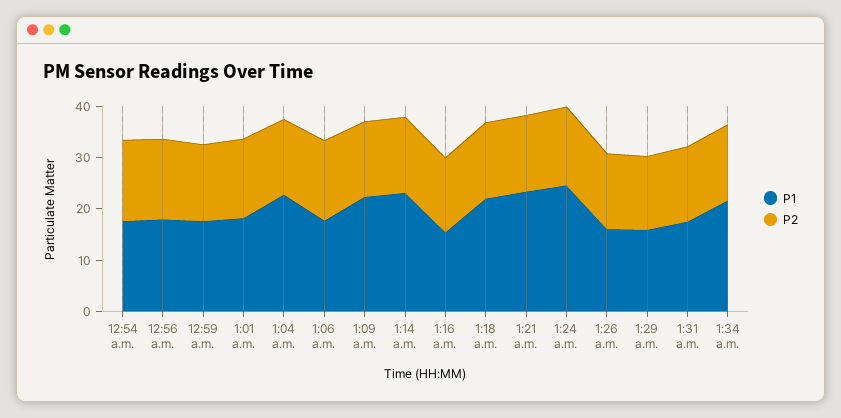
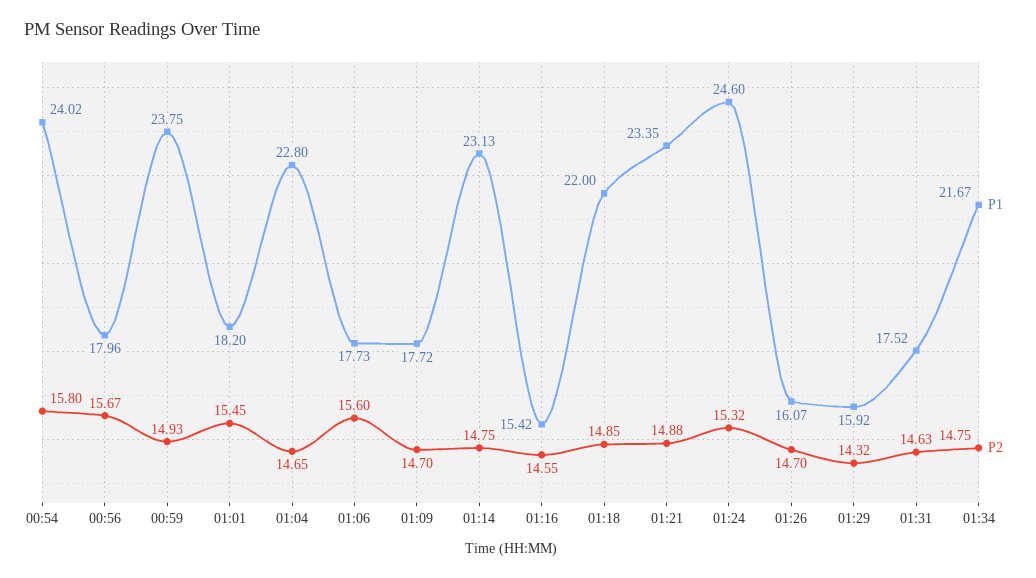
  {
    "P1": {
-     "12:54 a.m.": 18,
+     "12:54 a.m.": 24.02,
      "12:56 a.m.": 17.96,
-     "12:59 a.m.": 18,
+     "12:59 a.m.": 23.75,
      "1:01 a.m.": 18.2,
      "1:04 a.m.": 22.8,
      "1:06 a.m.": 17.73,
-     "1:09 a.m.": 22,
+     "1:09 a.m.": 17.72,
      "1:14 a.m.": 23.13,
      "1:16 a.m.": 15.42,
      "1:18 a.m.": 22,
      "1:21 a.m.": 23.35,
      "1:24 a.m.": 24.6,
      "1:26 a.m.": 16.07,
      "1:29 a.m.": 15.92,
      "1:31 a.m.": 17.52,
      "1:34 a.m.": 21.67
    },
    "P2": {
      "12:54 a.m.": 15.8,
      "12:56 a.m.": 15.67,
      "12:59 a.m.": 14.93,
      "1:01 a.m.": 15.45,
      "1:04 a.m.": 14.65,
      "1:06 a.m.": 15.6,
      "1:09 a.m.": 14.7,
      "1:14 a.m.": 14.75,
      "1:16 a.m.": 14.55,
      "1:18 a.m.": 14.85,
      "1:21 a.m.": 14.88,
      "1:24 a.m.": 15.32,
      "1:26 a.m.": 14.7,
      "1:29 a.m.": 14.32,
      "1:31 a.m.": 14.63,
      "1:34 a.m.": 14.75
    }
  }

